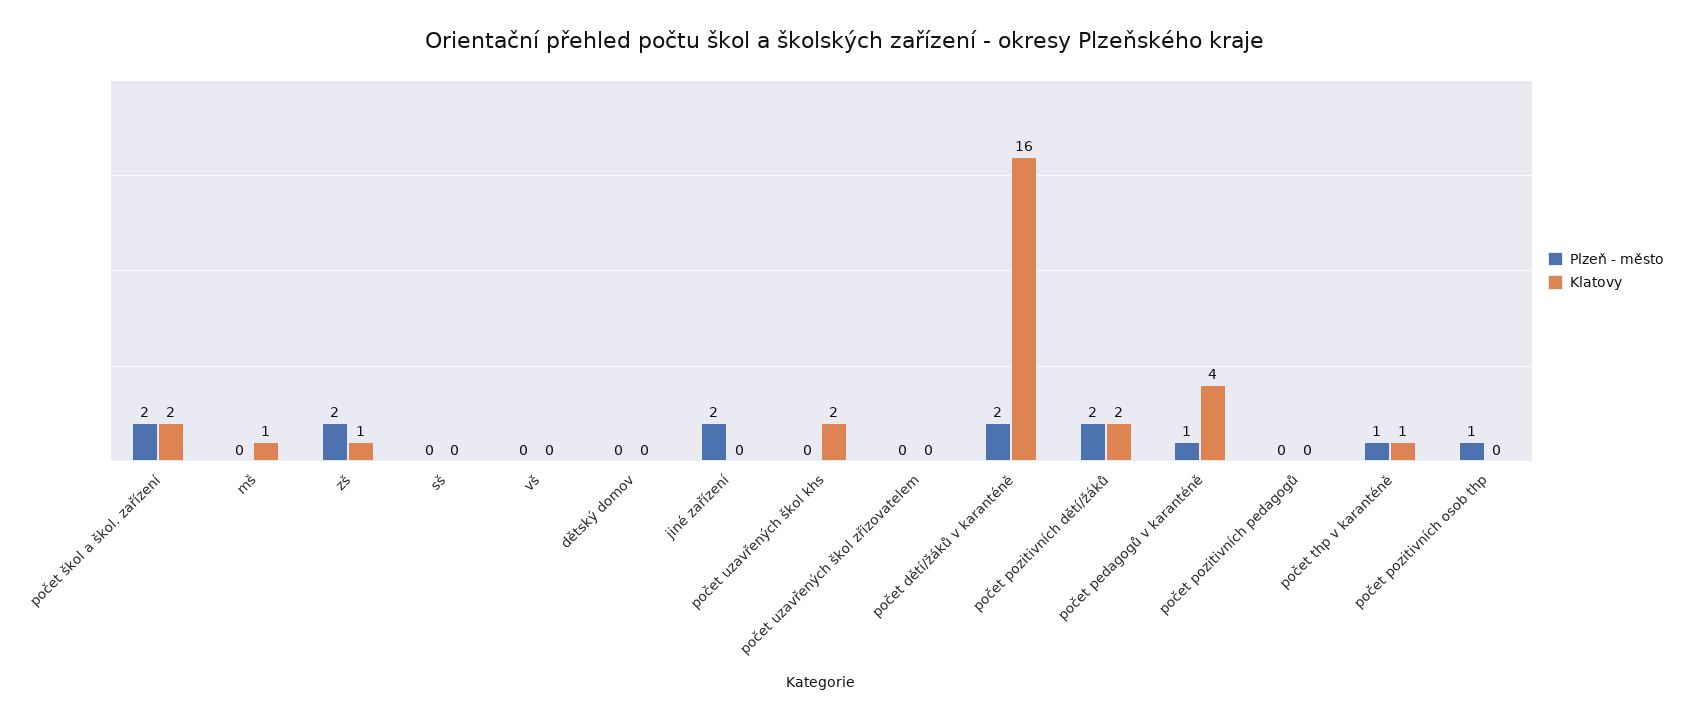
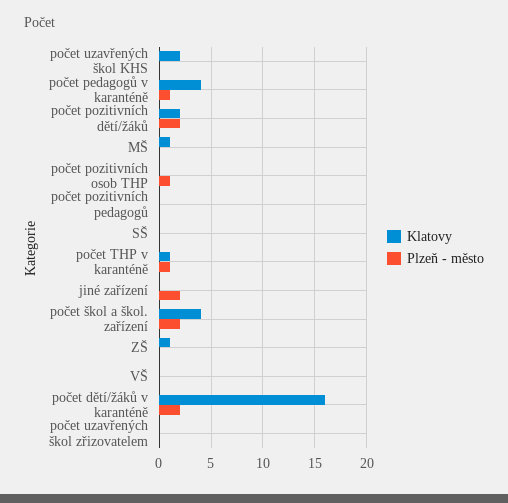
  {
    "Plzeň - město": {
      "počet škol a škol. zařízení": 2,
      "mš": 0,
-     "zš": 2,
+     "zš": 0,
      "sš": 0,
      "vš": 0,
-     "dětský domov": 0,
      "jiné zařízení": 2,
      "počet uzavřených škol khs": 0,
      "počet uzavřených škol zřizovatelem": 0,
      "počet dětí/žáků v karanténě": 2,
      "počet pozitivních dětí/žáků": 2,
      "počet pedagogů v karanténě": 1,
      "počet pozitivních pedagogů": 0,
      "počet thp v karanténě": 1,
      "počet pozitivních osob thp": 1
    },
    "Klatovy": {
-     "počet škol a škol. zařízení": 2,
+     "počet škol a škol. zařízení": 4,
      "mš": 1,
      "zš": 1,
      "sš": 0,
      "vš": 0,
-     "dětský domov": 0,
      "jiné zařízení": 0,
      "počet uzavřených škol khs": 2,
      "počet uzavřených škol zřizovatelem": 0,
      "počet dětí/žáků v karanténě": 16,
      "počet pozitivních dětí/žáků": 2,
      "počet pedagogů v karanténě": 4,
      "počet pozitivních pedagogů": 0,
      "počet thp v karanténě": 1,
      "počet pozitivních osob thp": 0
    }
  }

